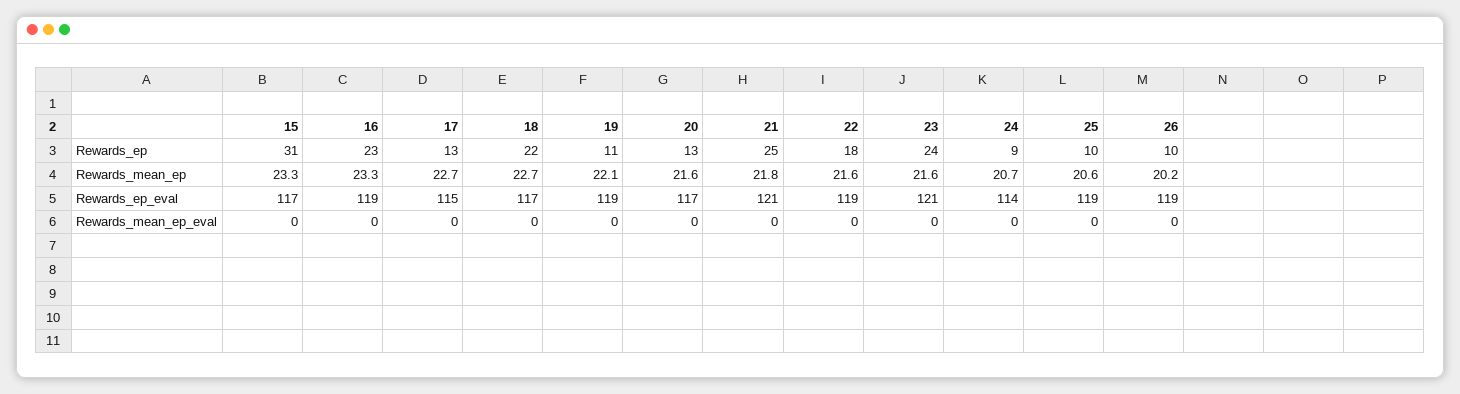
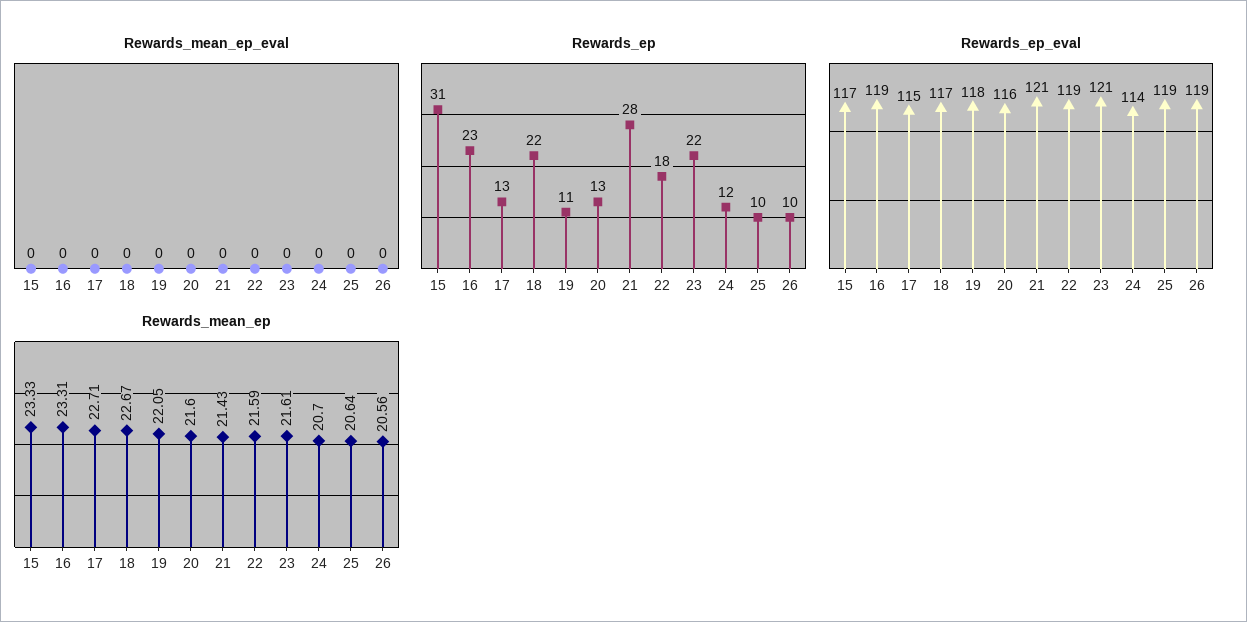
  {
    "Rewards_ep": {
      "15": 31,
      "16": 23,
      "17": 13,
      "18": 22,
      "19": 11,
      "20": 13,
-     "21": 25,
+     "21": 28,
      "22": 18,
-     "23": 24,
+     "23": 22,
-     "24": 9,
+     "24": 12,
      "25": 10,
      "26": 10
    },
    "Rewards_mean_ep": {
      "15": 23.33,
      "16": 23.31,
      "17": 22.71,
      "18": 22.67,
      "19": 22.05,
      "20": 21.6,
-     "21": 21.8,
+     "21": 21.43,
      "22": 21.59,
      "23": 21.61,
      "24": 20.7,
      "25": 20.64,
-     "26": 20.2
+     "26": 20.56
    },
    "Rewards_ep_eval": {
      "15": 117,
      "16": 119,
      "17": 115,
      "18": 117,
-     "19": 119,
+     "19": 118,
-     "20": 117,
+     "20": 116,
      "21": 121,
      "22": 119,
      "23": 121,
      "24": 114,
      "25": 119,
      "26": 119
    },
    "Rewards_mean_ep_eval": {
      "15": 0,
      "16": 0,
      "17": 0,
      "18": 0,
      "19": 0,
      "20": 0,
      "21": 0,
      "22": 0,
      "23": 0,
      "24": 0,
      "25": 0,
      "26": 0
    }
  }

